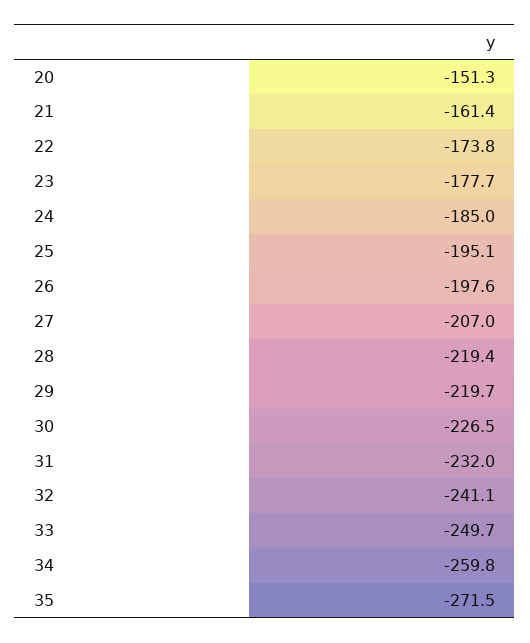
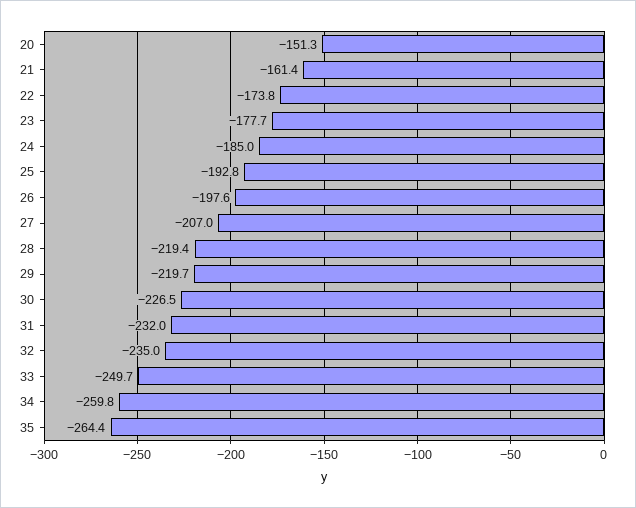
  {
    "20": -151.3,
    "21": -161.4,
    "22": -173.8,
    "23": -177.7,
    "24": -185,
-   "25": -195.1,
+   "25": -192.8,
    "26": -197.6,
    "27": -207,
    "28": -219.4,
    "29": -219.7,
    "30": -226.5,
    "31": -232,
-   "32": -241.1,
+   "32": -235,
    "33": -249.7,
    "34": -259.8,
-   "35": -271.5
+   "35": -264.4
  }

